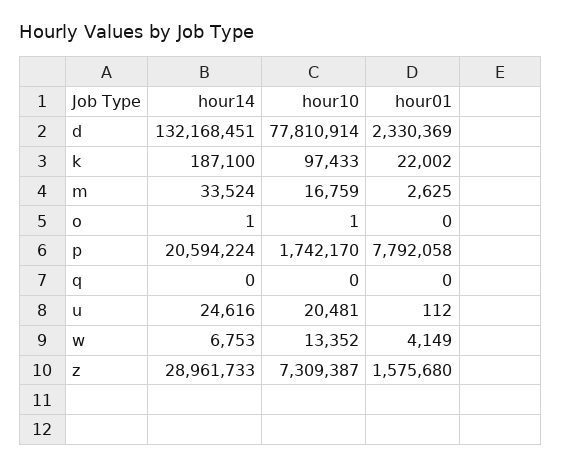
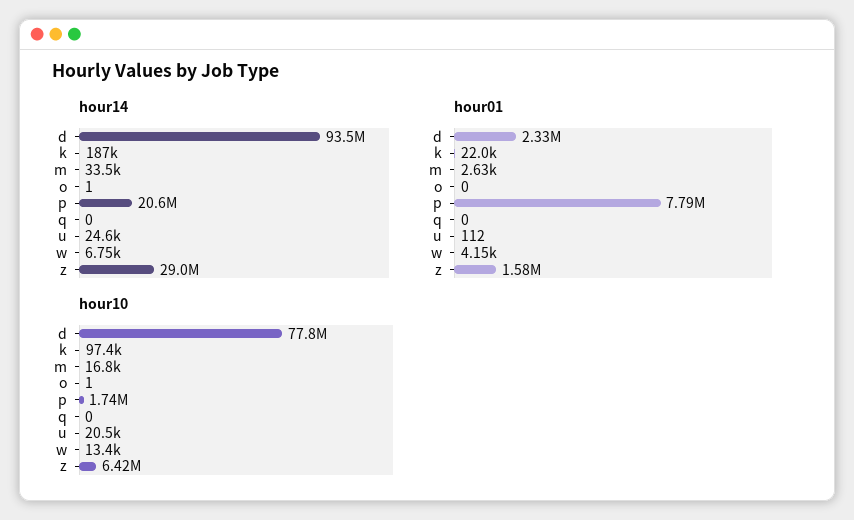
  {
    "hour14": {
-     "d": 132168451,
+     "d": 93500000,
      "k": 187100,
      "m": 33524,
      "o": 1,
      "p": 20594224,
      "q": 0,
      "u": 24616,
      "w": 6753,
      "z": 28961733
    },
    "hour10": {
      "d": 77810914,
      "k": 97433,
      "m": 16759,
      "o": 1,
      "p": 1742170,
      "q": 0,
      "u": 20481,
      "w": 13352,
-     "z": 7309387
+     "z": 6420000
    },
    "hour01": {
      "d": 2330369,
      "k": 22002,
      "m": 2625,
      "o": 0,
      "p": 7792058,
      "q": 0,
      "u": 112,
      "w": 4149,
      "z": 1575680
    }
  }

